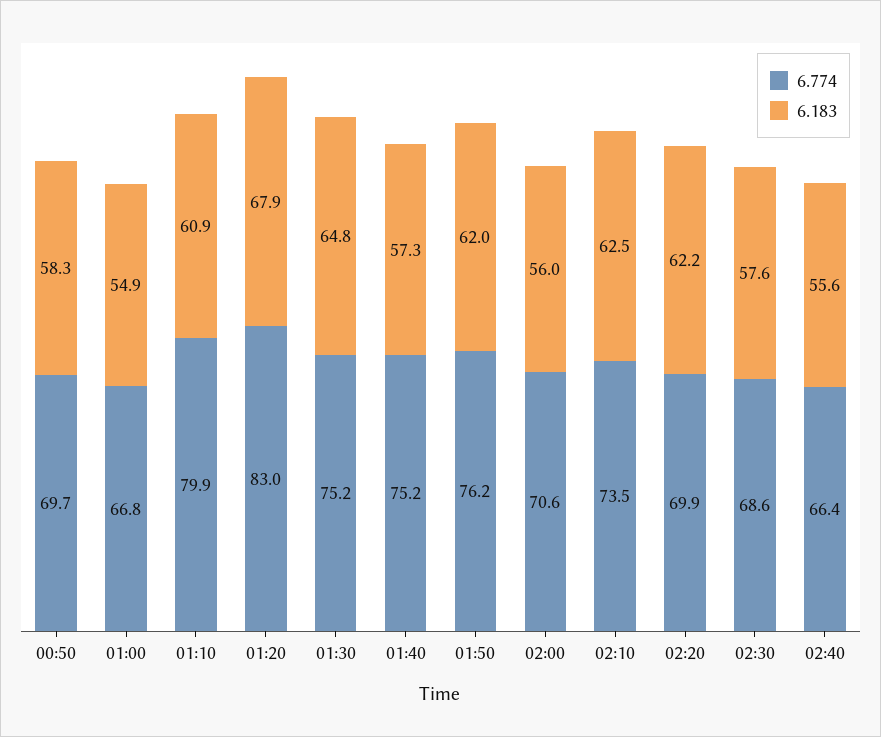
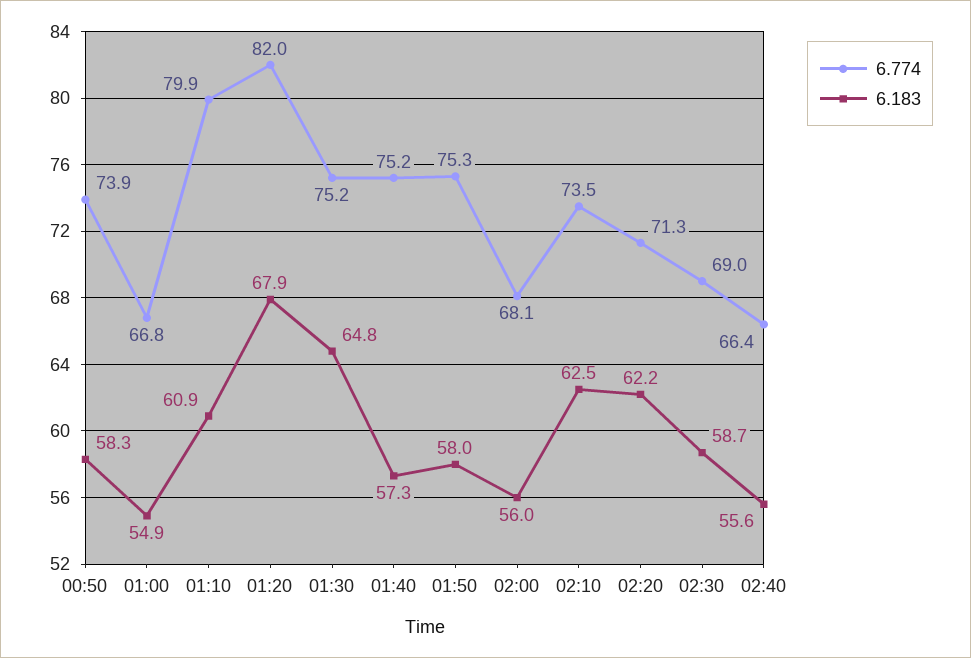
  {
    "6.774": {
-     "00:50": 69.7,
+     "00:50": 73.9,
      "01:00": 66.8,
      "01:10": 79.9,
-     "01:20": 83,
+     "01:20": 82,
      "01:30": 75.2,
      "01:40": 75.2,
-     "01:50": 76.2,
+     "01:50": 75.3,
-     "02:00": 70.6,
+     "02:00": 68.1,
      "02:10": 73.5,
-     "02:20": 69.9,
+     "02:20": 71.3,
-     "02:30": 68.6,
+     "02:30": 69,
      "02:40": 66.4
    },
    "6.183": {
      "00:50": 58.3,
      "01:00": 54.9,
      "01:10": 60.9,
      "01:20": 67.9,
      "01:30": 64.8,
      "01:40": 57.3,
-     "01:50": 62,
+     "01:50": 58,
      "02:00": 56,
      "02:10": 62.5,
      "02:20": 62.2,
-     "02:30": 57.6,
+     "02:30": 58.7,
      "02:40": 55.6
    }
  }

